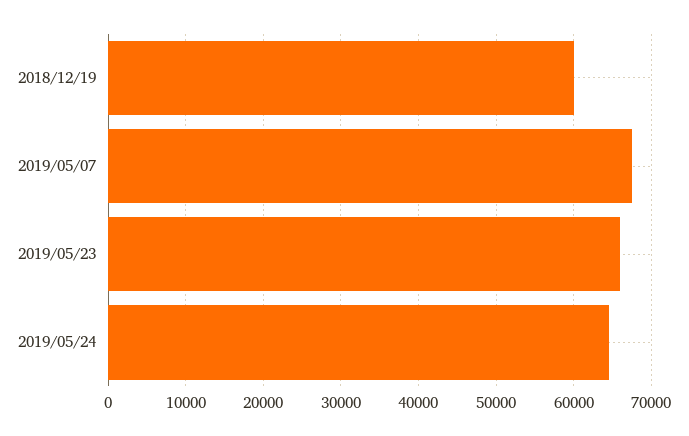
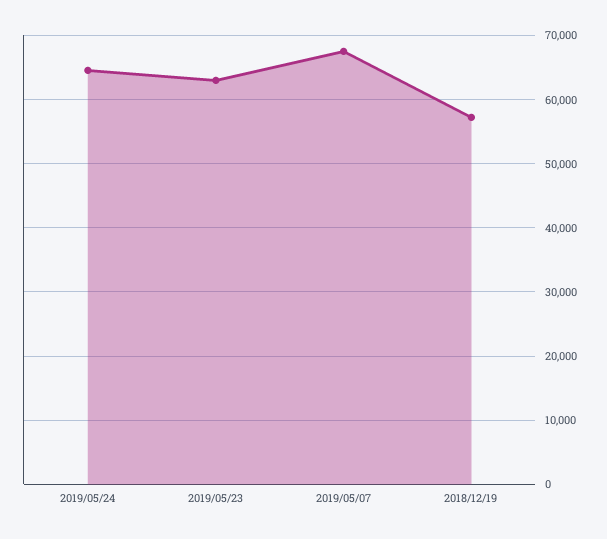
  {
-   "2018/12/19": 60000,
+   "2018/12/19": 57000,
    "2019/05/07": 68000,
-   "2019/05/23": 66000,
+   "2019/05/23": 63000,
    "2019/05/24": 65000
  }

